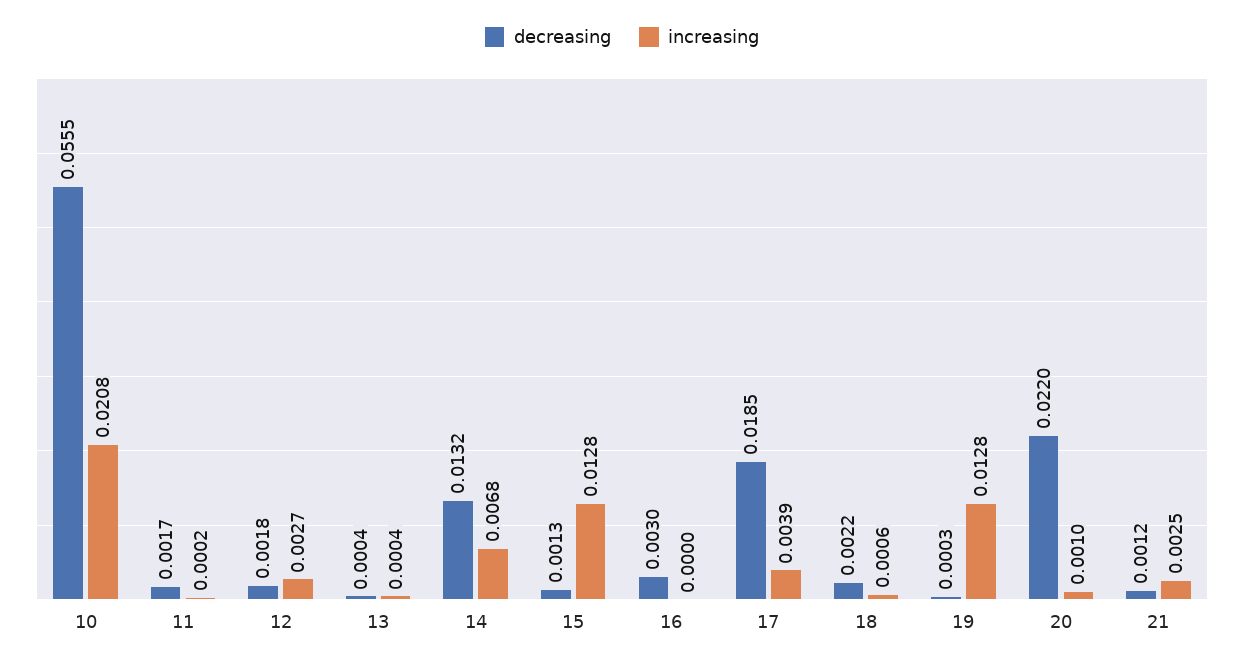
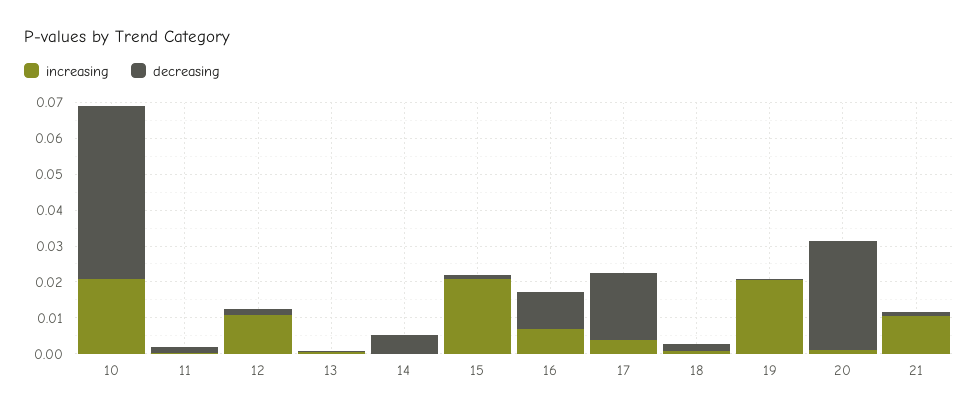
  {
    "decreasing": {
-     "10": 0.0555,
+     "10": 0.0475,
      "11": 0.0017,
      "12": 0.0018,
      "13": 0.0004,
-     "14": 0.0132,
+     "14": 0.005,
      "15": 0.0013,
-     "16": 0.003,
+     "16": 0.01,
      "17": 0.0185,
      "18": 0.0022,
      "19": 0.0003,
-     "20": 0.022,
+     "20": 0.03,
      "21": 0.0012
    },
    "increasing": {
      "10": 0.0208,
      "11": 0.0002,
-     "12": 0.0027,
+     "12": 0.01,
      "13": 0.0004,
-     "14": 0.0068,
+     "14": 0,
-     "15": 0.0128,
+     "15": 0.02,
-     "16": 0,
+     "16": 0.0075,
      "17": 0.0039,
      "18": 0.0006,
-     "19": 0.0128,
+     "19": 0.02,
      "20": 0.001,
-     "21": 0.0025
+     "21": 0.01
    }
  }

